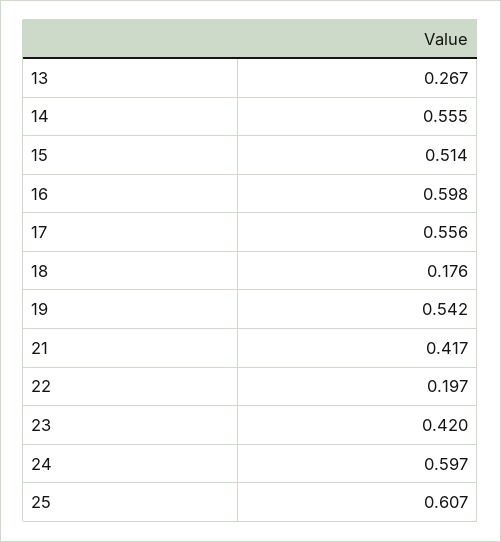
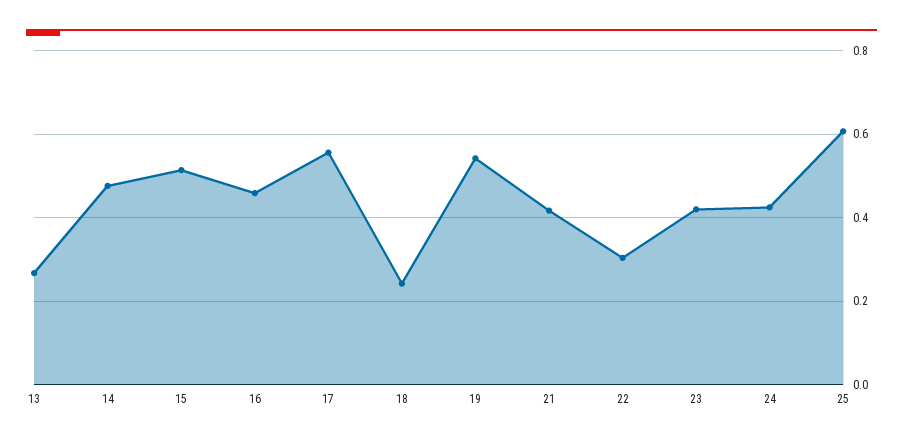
  {
    "13": 0.267,
-   "14": 0.555,
+   "14": 0.48,
    "15": 0.514,
-   "16": 0.598,
+   "16": 0.46,
    "17": 0.556,
-   "18": 0.176,
+   "18": 0.24,
    "19": 0.542,
    "21": 0.417,
-   "22": 0.197,
+   "22": 0.3,
    "23": 0.42,
-   "24": 0.597,
+   "24": 0.42,
    "25": 0.607
  }

